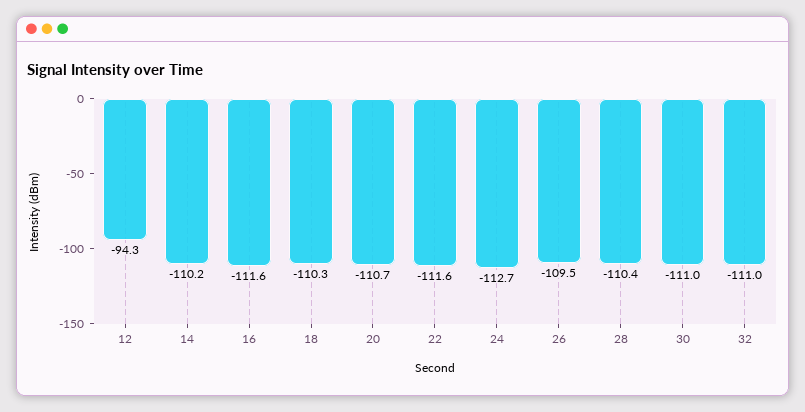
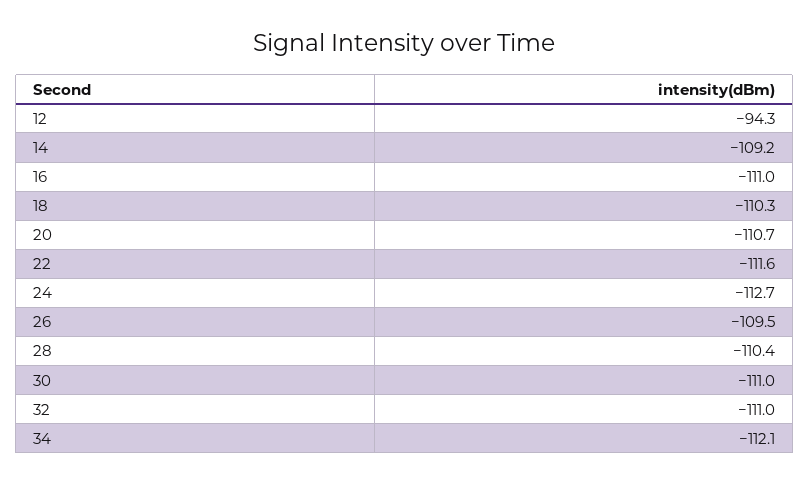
  {
    "12": -94.3,
-   "14": -110.2,
+   "14": -109.2,
-   "16": -111.6,
+   "16": -111,
    "18": -110.3,
    "20": -110.7,
    "22": -111.6,
    "24": -112.7,
    "26": -109.5,
    "28": -110.4,
    "30": -111,
-   "32": -111
+   "32": -111,
+   "34": -112.1
  }

